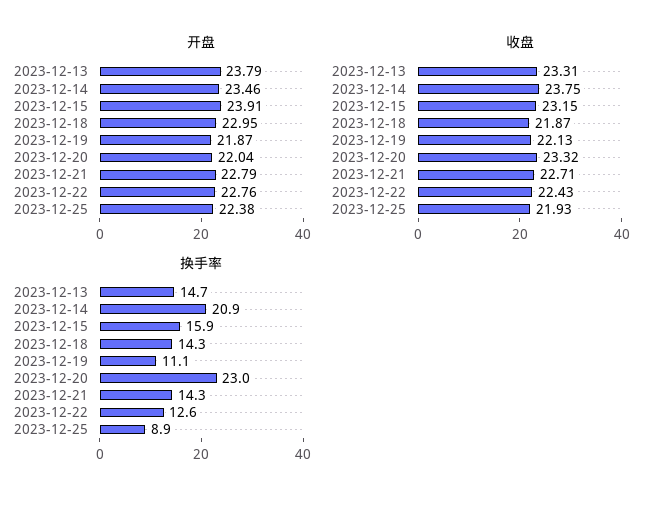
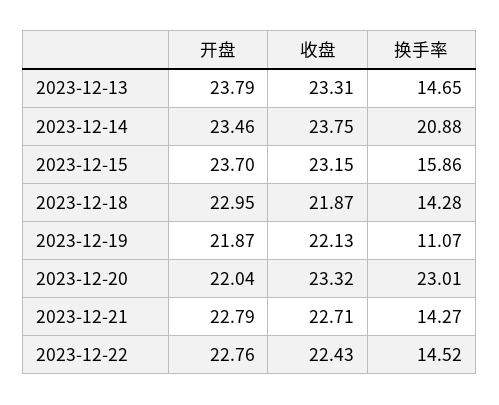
  {
    "开盘": {
      "2023-12-13": 23.79,
      "2023-12-14": 23.46,
-     "2023-12-15": 23.91,
+     "2023-12-15": 23.7,
      "2023-12-18": 22.95,
      "2023-12-19": 21.87,
      "2023-12-20": 22.04,
      "2023-12-21": 22.79,
-     "2023-12-22": 22.76,
+     "2023-12-22": 22.76
-     "2023-12-25": 22.38
    },
    "收盘": {
      "2023-12-13": 23.31,
      "2023-12-14": 23.75,
      "2023-12-15": 23.15,
      "2023-12-18": 21.87,
      "2023-12-19": 22.13,
      "2023-12-20": 23.32,
      "2023-12-21": 22.71,
-     "2023-12-22": 22.43,
+     "2023-12-22": 22.43
-     "2023-12-25": 21.93
    },
    "换手率": {
      "2023-12-13": 14.65,
      "2023-12-14": 20.88,
      "2023-12-15": 15.86,
      "2023-12-18": 14.28,
      "2023-12-19": 11.07,
      "2023-12-20": 23.01,
      "2023-12-21": 14.27,
-     "2023-12-22": 12.6,
+     "2023-12-22": 14.52
-     "2023-12-25": 8.9
    }
  }

